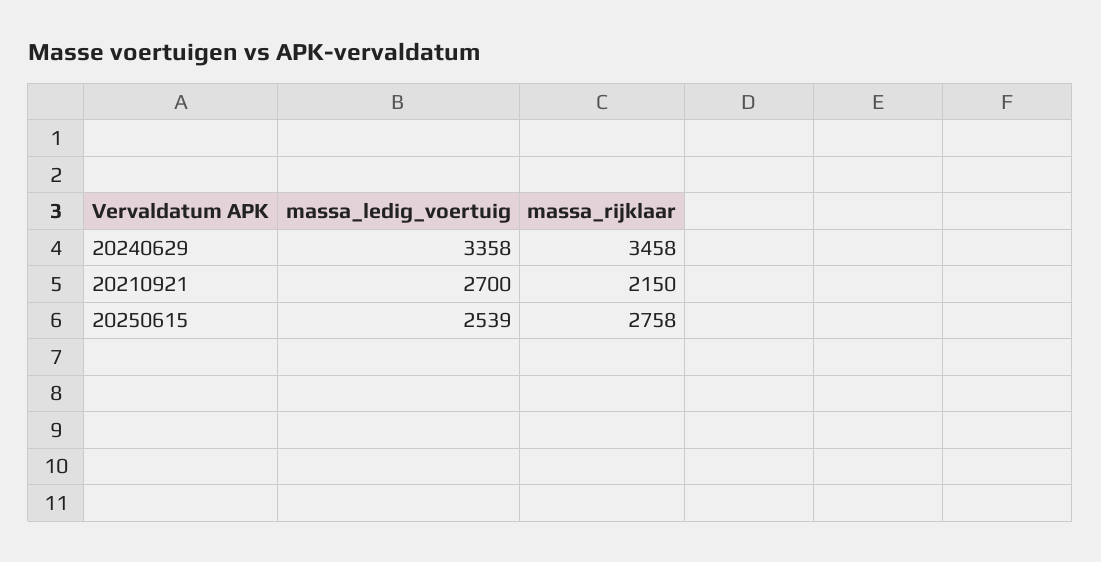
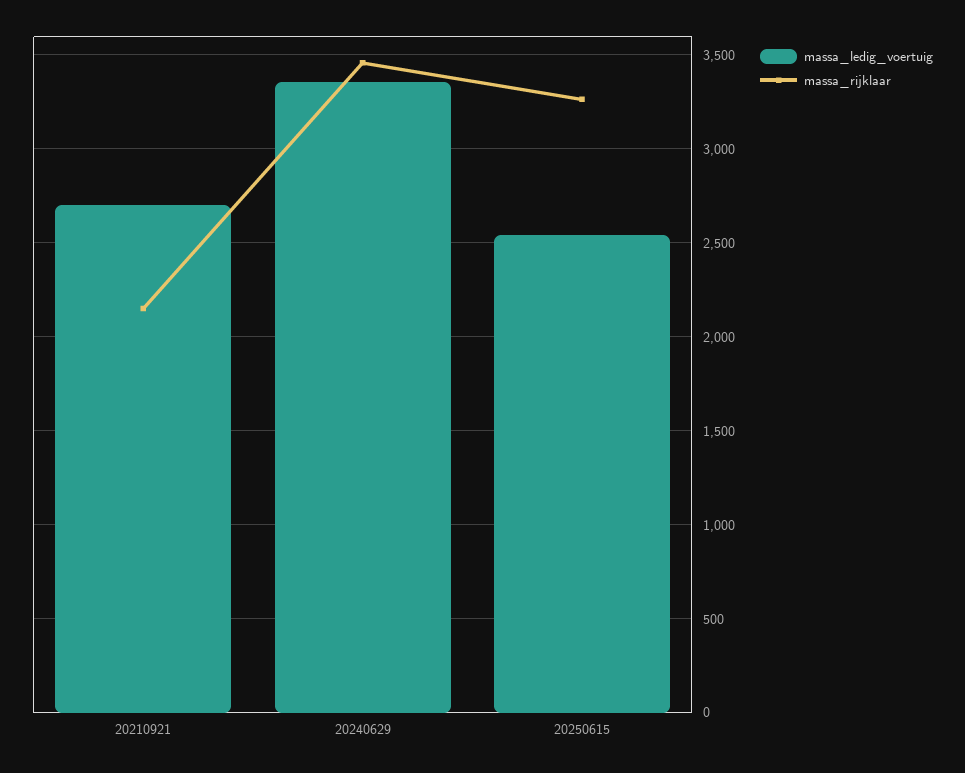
  {
    "massa_ledig_voertuig": {
      "20240629": 3358,
      "20210921": 2700,
      "20250615": 2539
    },
    "massa_rijklaar": {
      "20240629": 3458,
      "20210921": 2150,
-     "20250615": 2758
+     "20250615": 3250
    }
  }

